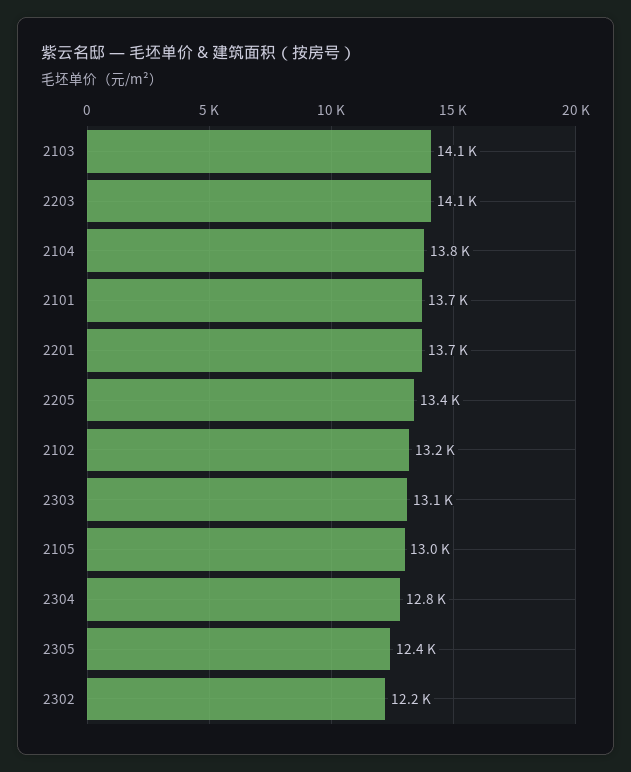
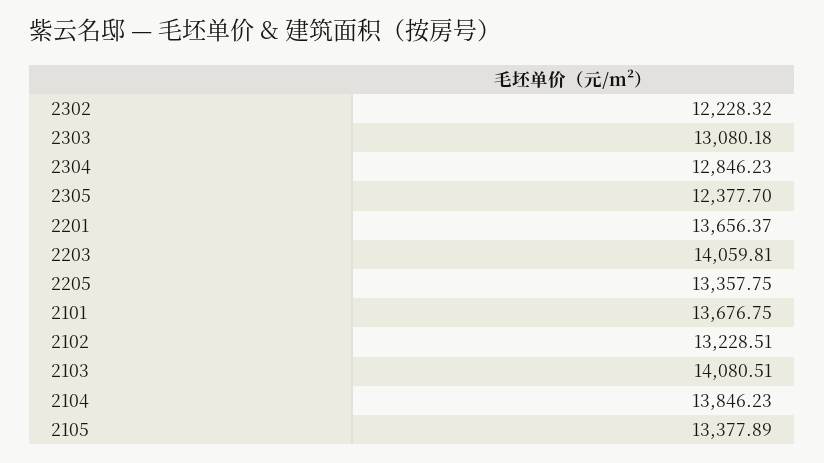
  {
    "2103": 14080.51,
    "2203": 14059.81,
    "2104": 13846.23,
    "2101": 13676.75,
    "2201": 13656.37,
    "2205": 13357.75,
    "2102": 13228.51,
    "2303": 13080.18,
-   "2105": 13000,
+   "2105": 13377.89,
    "2304": 12846.23,
    "2305": 12377.7,
    "2302": 12228.32
  }

